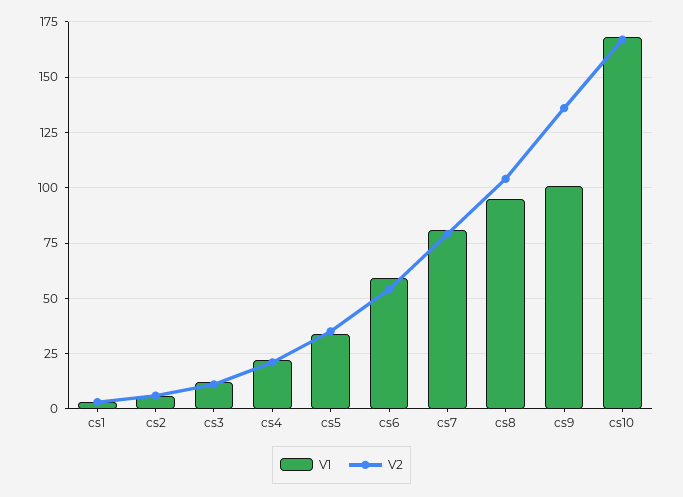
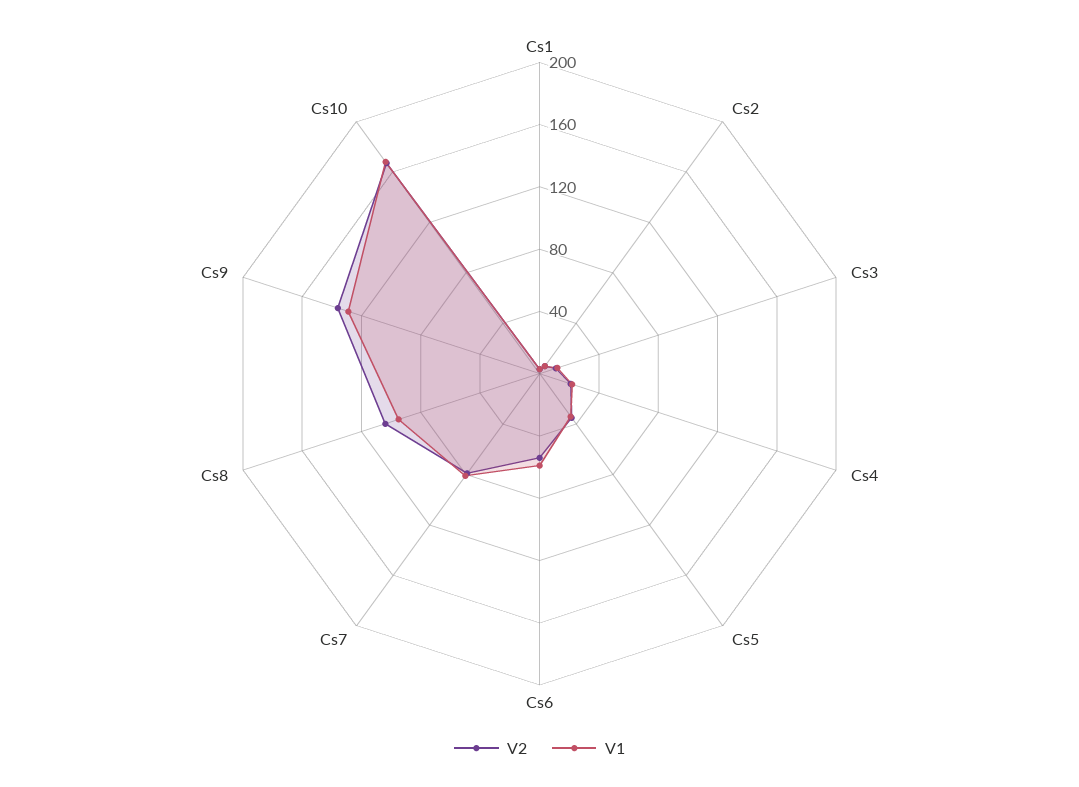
  {
    "V1": {
      "cs1": 5,
      "cs2": 5,
      "cs3": 10,
      "cs4": 20,
      "cs5": 35,
      "cs6": 60,
      "cs7": 80,
      "cs8": 95,
-     "cs9": 100,
+     "cs9": 130,
      "cs10": 170
    },
    "V2": {
      "cs1": 5,
      "cs2": 5,
      "cs3": 10,
      "cs4": 20,
      "cs5": 35,
      "cs6": 55,
      "cs7": 80,
      "cs8": 105,
      "cs9": 135,
      "cs10": 165
    }
  }

